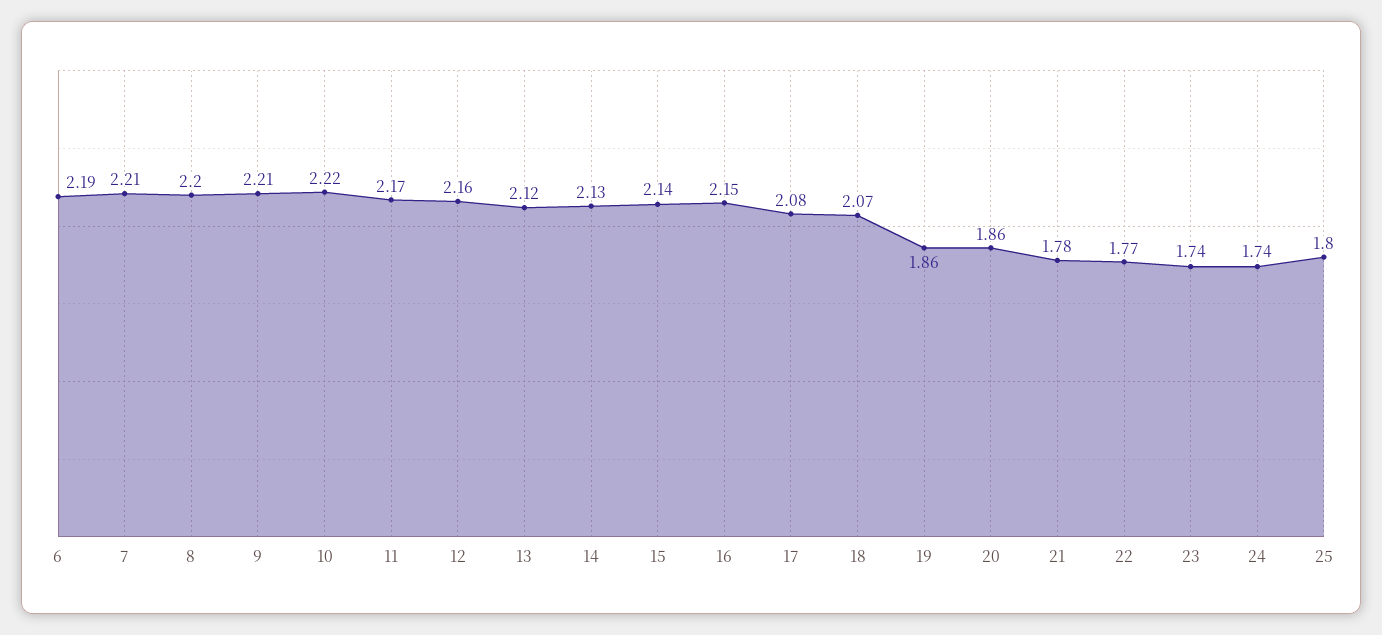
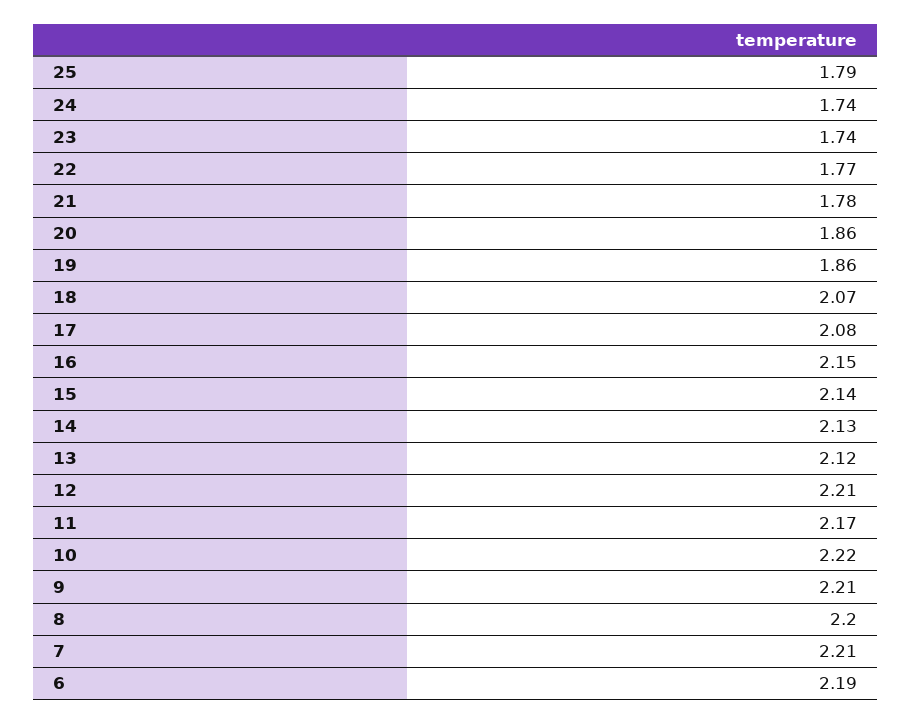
  {
    "6": 2.19,
    "7": 2.21,
    "8": 2.2,
    "9": 2.21,
    "10": 2.22,
    "11": 2.17,
-   "12": 2.16,
+   "12": 2.21,
    "13": 2.12,
    "14": 2.13,
    "15": 2.14,
    "16": 2.15,
    "17": 2.08,
    "18": 2.07,
    "19": 1.86,
    "20": 1.86,
    "21": 1.78,
    "22": 1.77,
    "23": 1.74,
    "24": 1.74,
-   "25": 1.8
+   "25": 1.79
  }

